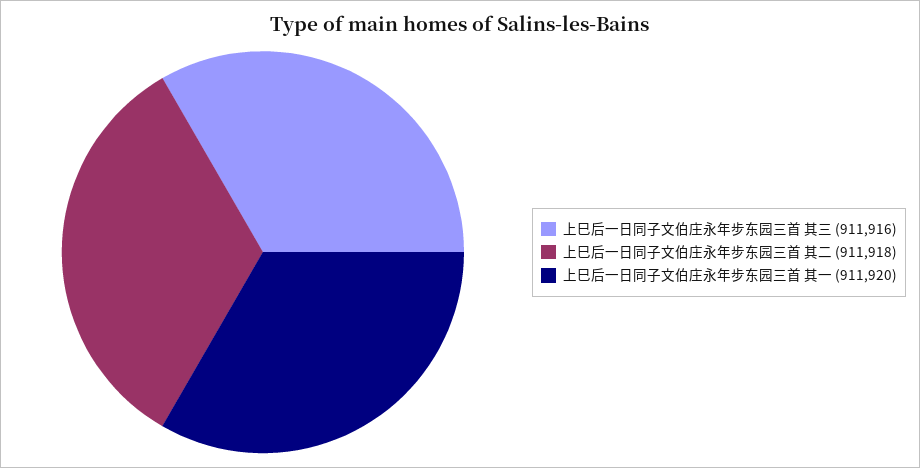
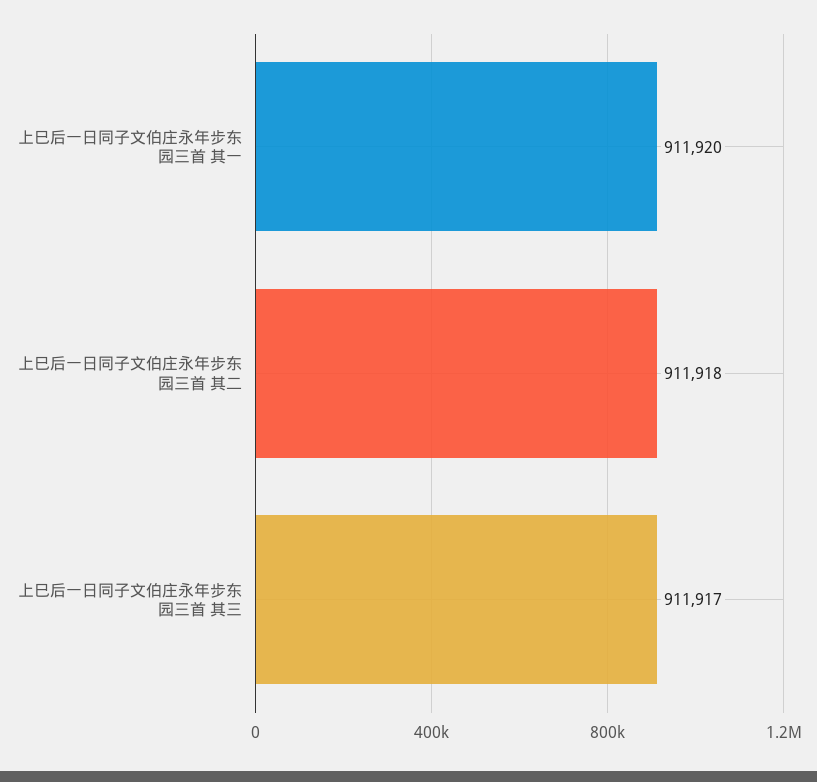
  {
-   "上巳后一日同子文伯庄永年步东园三首 其三": 911916,
+   "上巳后一日同子文伯庄永年步东园三首 其三": 911917,
    "上巳后一日同子文伯庄永年步东园三首 其二": 911918,
    "上巳后一日同子文伯庄永年步东园三首 其一": 911920
  }

